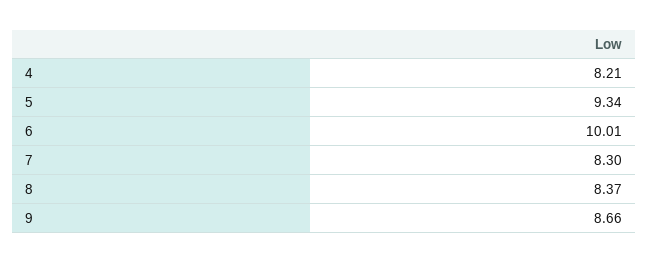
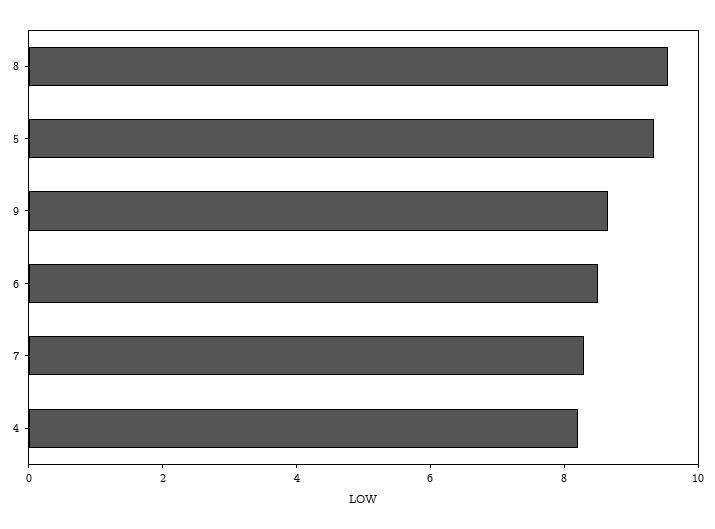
  {
    "4": 8.21,
    "5": 9.34,
-   "6": 10.01,
+   "6": 8.5,
    "7": 8.3,
-   "8": 8.37,
+   "8": 9.5,
    "9": 8.66
  }

